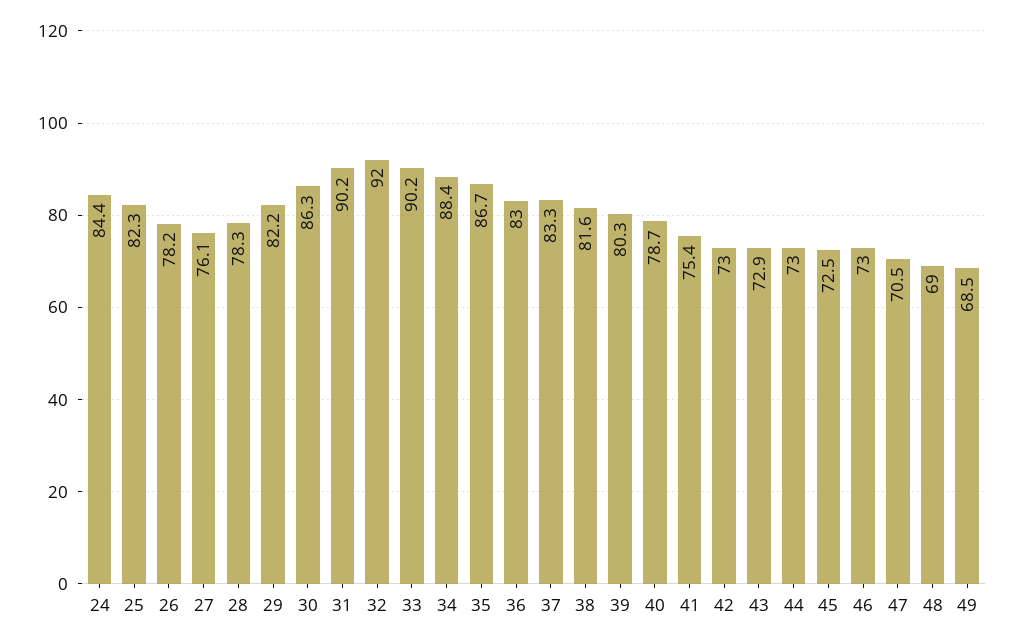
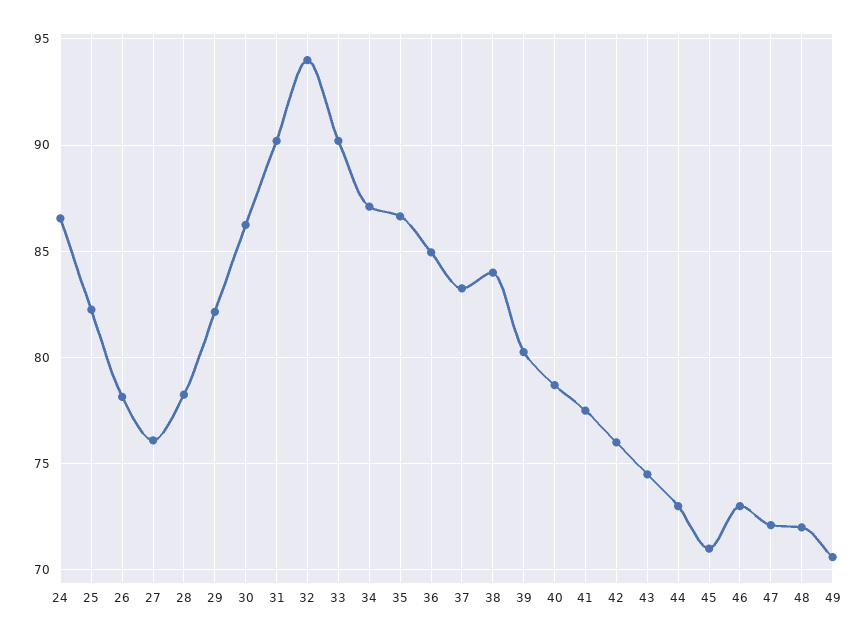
  {
-   "24": 84.4,
+   "24": 86.5,
    "25": 82.3,
    "26": 78.2,
    "27": 76.1,
    "28": 78.3,
    "29": 82.2,
    "30": 86.3,
    "31": 90.2,
-   "32": 92,
+   "32": 94,
    "33": 90.2,
-   "34": 88.4,
+   "34": 87,
    "35": 86.7,
-   "36": 83,
+   "36": 85,
    "37": 83.3,
-   "38": 81.6,
+   "38": 84,
    "39": 80.3,
    "40": 78.7,
-   "41": 75.4,
+   "41": 77.5,
-   "42": 73,
+   "42": 76,
-   "43": 72.9,
+   "43": 74.5,
    "44": 73,
-   "45": 72.5,
+   "45": 71,
    "46": 73,
-   "47": 70.5,
+   "47": 72,
-   "48": 69,
+   "48": 72,
-   "49": 68.5
+   "49": 70.5
  }

